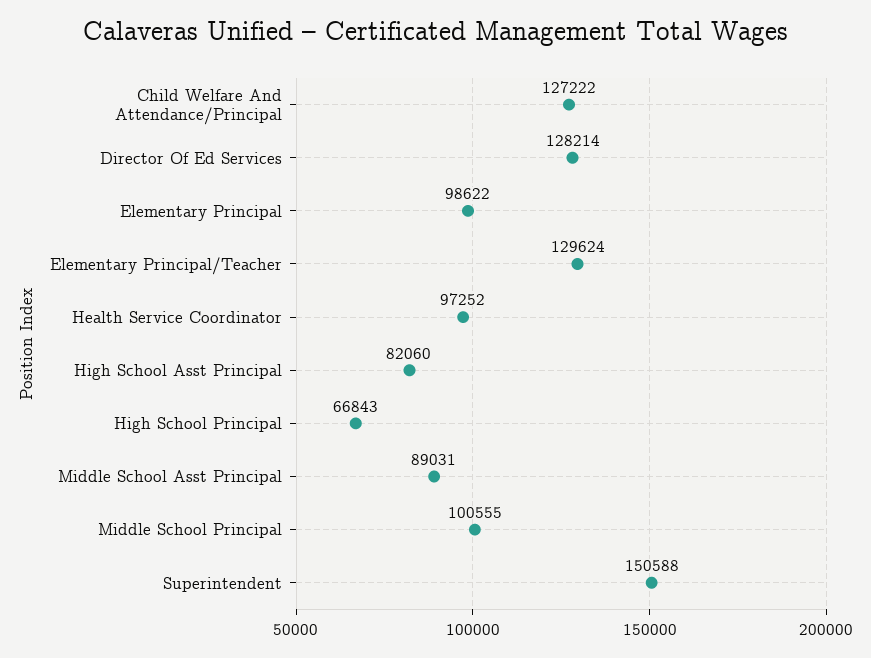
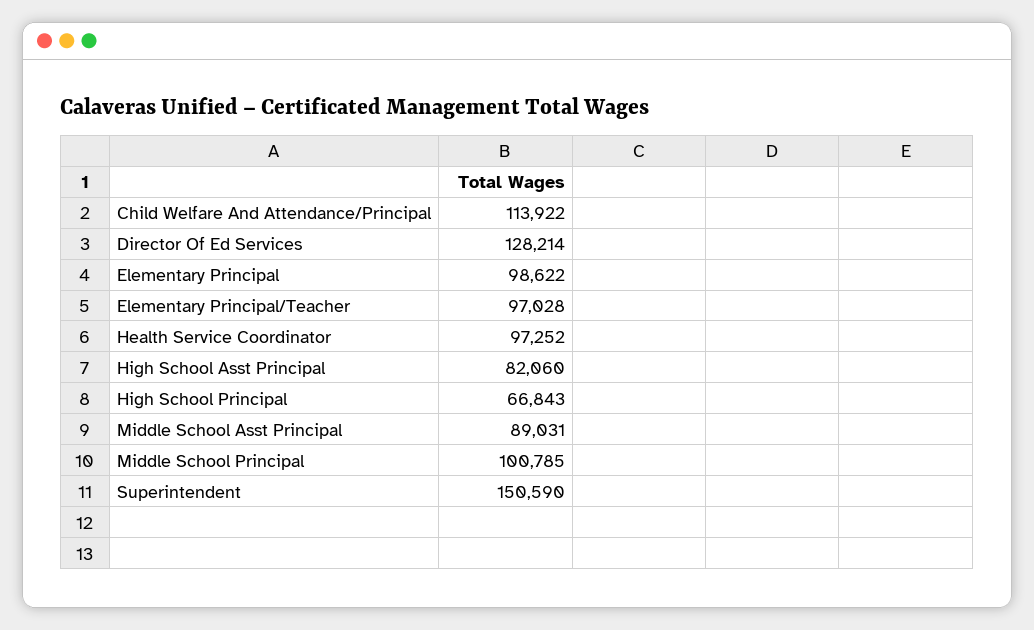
  {
-   "Child Welfare And Attendance/Principal": 127222,
+   "Child Welfare And Attendance/Principal": 113922,
    "Director Of Ed Services": 128214,
    "Elementary Principal": 98622,
-   "Elementary Principal/Teacher": 129624,
+   "Elementary Principal/Teacher": 97028,
    "Health Service Coordinator": 97252,
    "High School Asst Principal": 82060,
    "High School Principal": 66843,
    "Middle School Asst Principal": 89031,
-   "Middle School Principal": 100555,
+   "Middle School Principal": 100785,
-   "Superintendent": 150588
+   "Superintendent": 150590
  }

